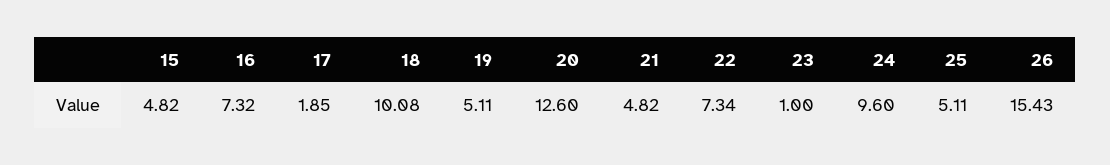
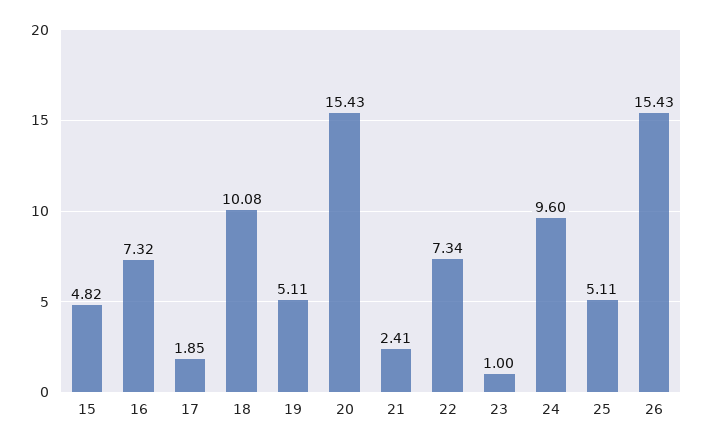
  {
    "15": 4.82,
    "16": 7.32,
    "17": 1.85,
    "18": 10.08,
    "19": 5.11,
-   "20": 12.6,
+   "20": 15.43,
-   "21": 4.82,
+   "21": 2.41,
    "22": 7.34,
    "23": 1,
    "24": 9.6,
    "25": 5.11,
    "26": 15.43
  }

